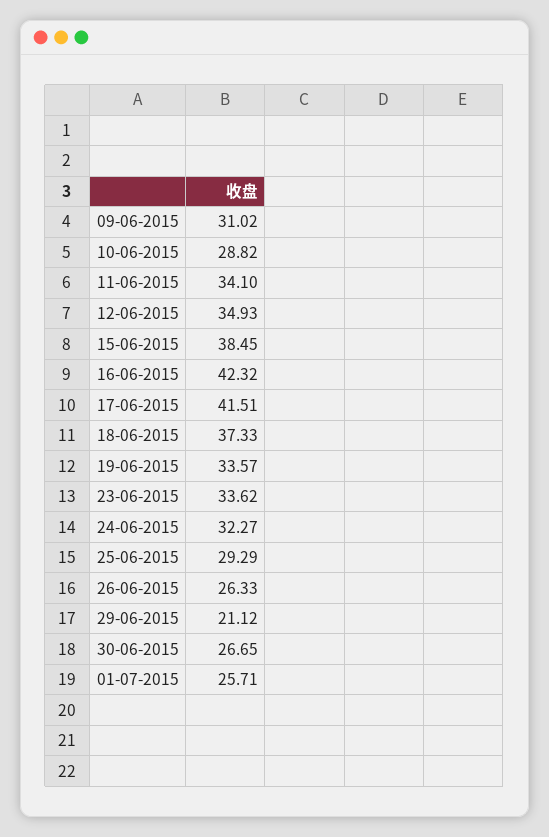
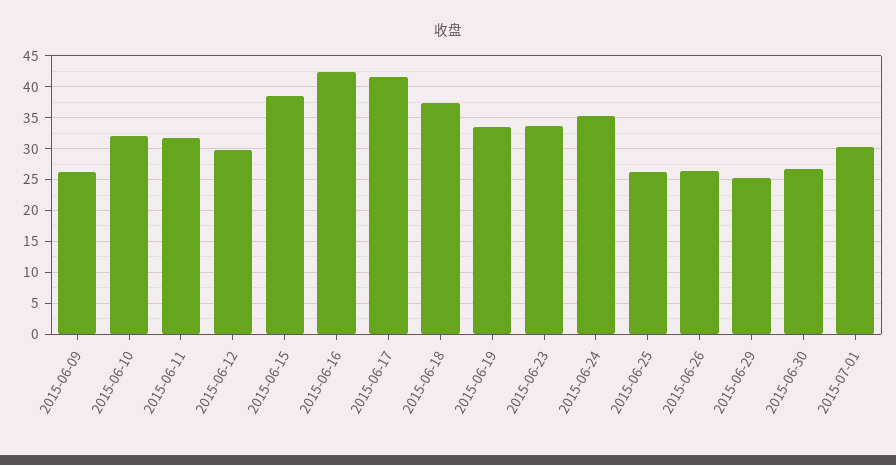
  {
-   "09-06-2015": 31.02,
+   "09-06-2015": 26,
-   "10-06-2015": 28.82,
+   "10-06-2015": 32,
-   "11-06-2015": 34.1,
+   "11-06-2015": 32,
-   "12-06-2015": 34.93,
+   "12-06-2015": 30,
    "15-06-2015": 38.45,
    "16-06-2015": 42.32,
    "17-06-2015": 41.51,
    "18-06-2015": 37.33,
    "19-06-2015": 33.57,
    "23-06-2015": 33.62,
-   "24-06-2015": 32.27,
+   "24-06-2015": 35,
-   "25-06-2015": 29.29,
+   "25-06-2015": 26,
    "26-06-2015": 26.33,
-   "29-06-2015": 21.12,
+   "29-06-2015": 25,
    "30-06-2015": 26.65,
-   "01-07-2015": 25.71
+   "01-07-2015": 30
  }

